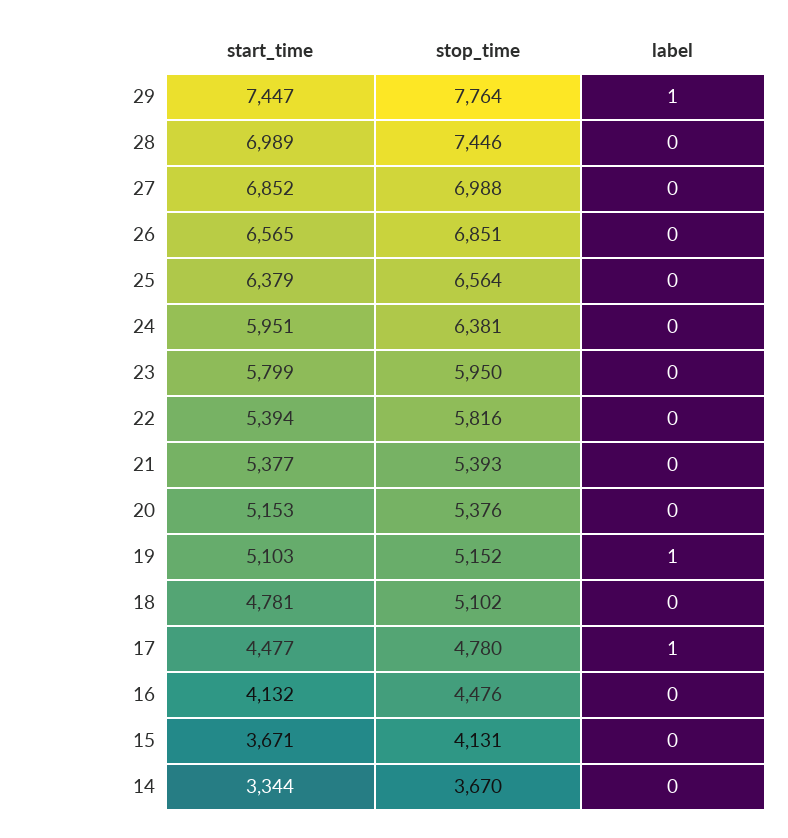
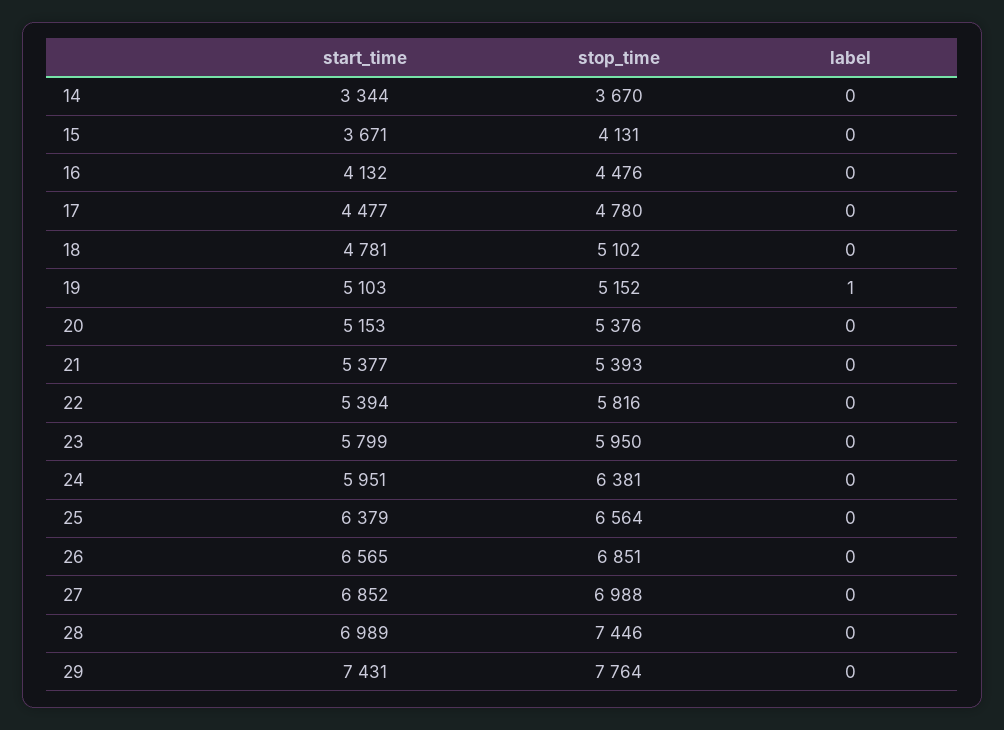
  {
    "start_time": {
-     "29": 7447,
+     "29": 7431,
      "28": 6989,
      "27": 6852,
      "26": 6565,
      "25": 6379,
      "24": 5951,
      "23": 5799,
      "22": 5394,
      "21": 5377,
      "20": 5153,
      "19": 5103,
      "18": 4781,
      "17": 4477,
      "16": 4132,
      "15": 3671,
      "14": 3344
    },
    "stop_time": {
      "29": 7764,
      "28": 7446,
      "27": 6988,
      "26": 6851,
      "25": 6564,
      "24": 6381,
      "23": 5950,
      "22": 5816,
      "21": 5393,
      "20": 5376,
      "19": 5152,
      "18": 5102,
      "17": 4780,
      "16": 4476,
      "15": 4131,
      "14": 3670
    },
    "label": {
-     "29": 1,
+     "29": 0,
      "28": 0,
      "27": 0,
      "26": 0,
      "25": 0,
      "24": 0,
      "23": 0,
      "22": 0,
      "21": 0,
      "20": 0,
      "19": 1,
      "18": 0,
-     "17": 1,
+     "17": 0,
      "16": 0,
      "15": 0,
      "14": 0
    }
  }

